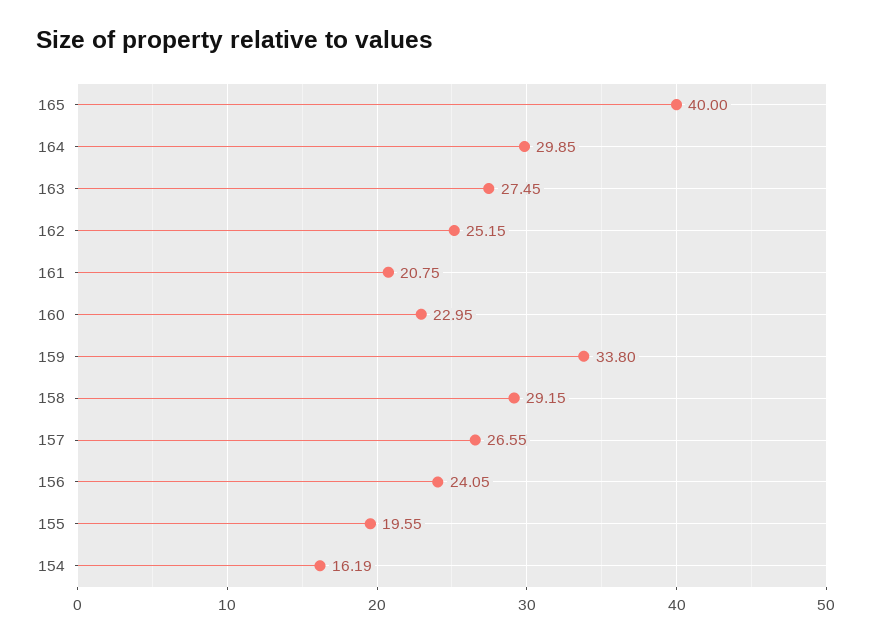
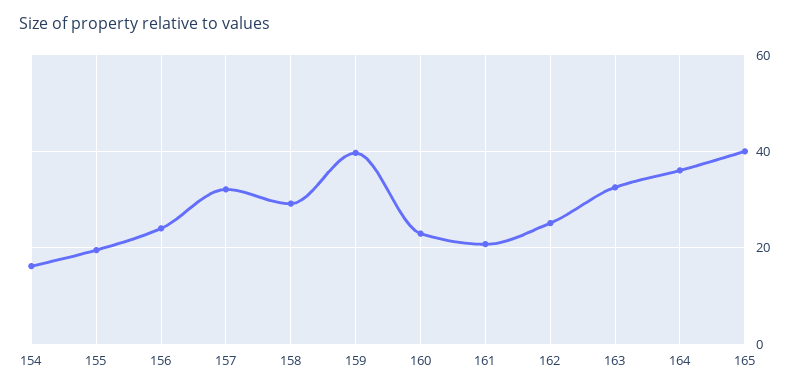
  {
    "165": 40,
-   "164": 29.85,
+   "164": 36,
-   "163": 27.45,
+   "163": 32,
    "162": 25.15,
    "161": 20.75,
    "160": 22.95,
-   "159": 33.8,
+   "159": 40,
    "158": 29.15,
-   "157": 26.55,
+   "157": 32,
    "156": 24.05,
    "155": 19.55,
    "154": 16.19
  }

